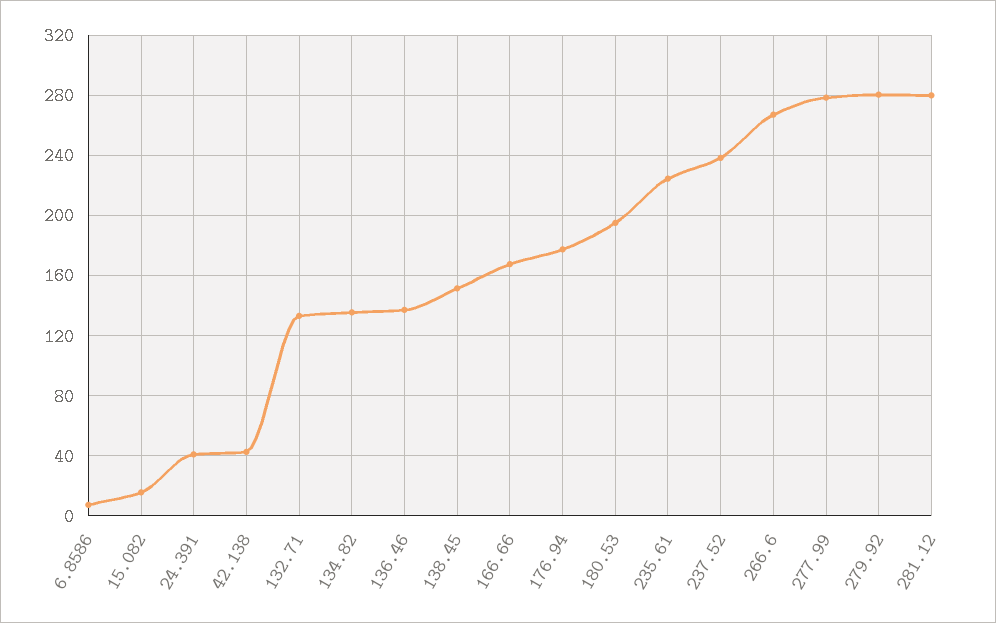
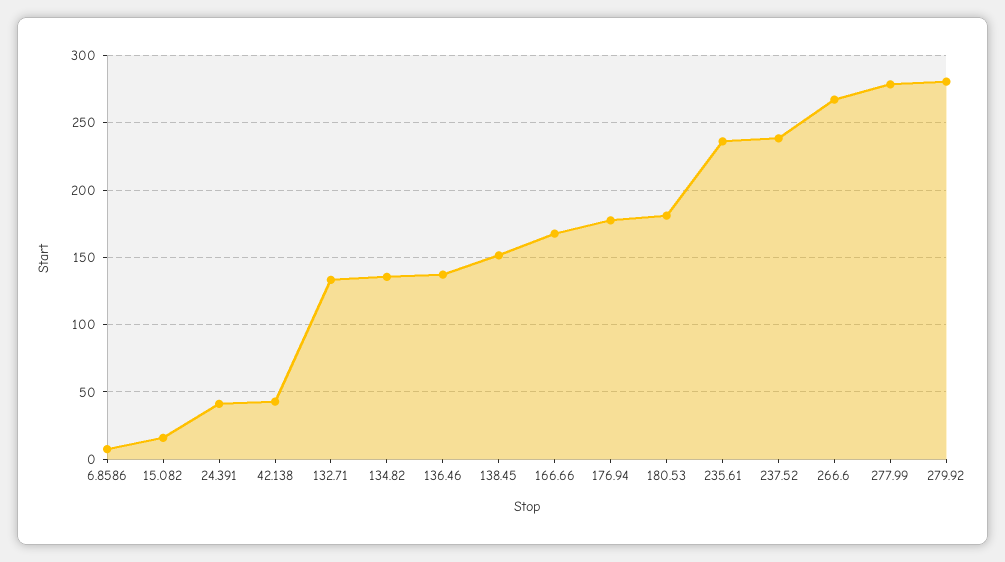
  {
    "6.8586": 5,
    "15.082": 15,
    "24.391": 40,
    "42.138": 45,
    "132.71": 135,
    "134.82": 135,
    "136.46": 135,
    "138.45": 150,
    "166.66": 170,
    "176.94": 180,
-   "180.53": 195,
+   "180.53": 180,
-   "235.61": 225,
+   "235.61": 235,
    "237.52": 240,
    "266.6": 265,
    "277.99": 280,
-   "279.92": 280,
+   "279.92": 280
-   "281.12": 280
  }

